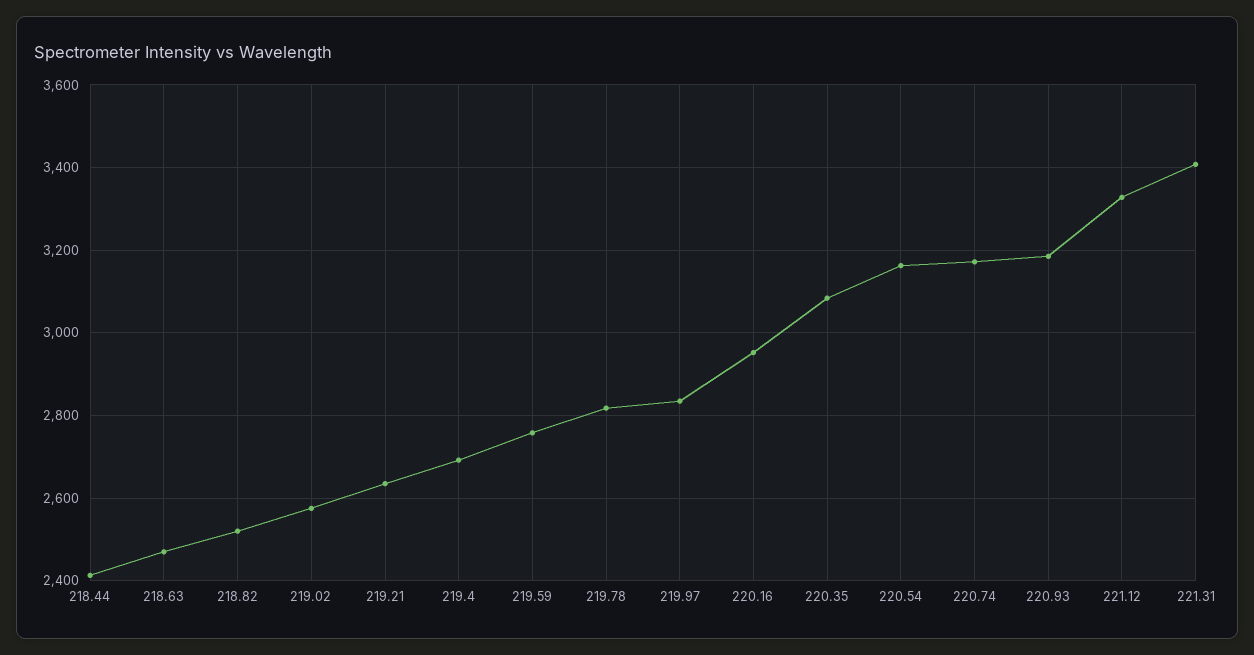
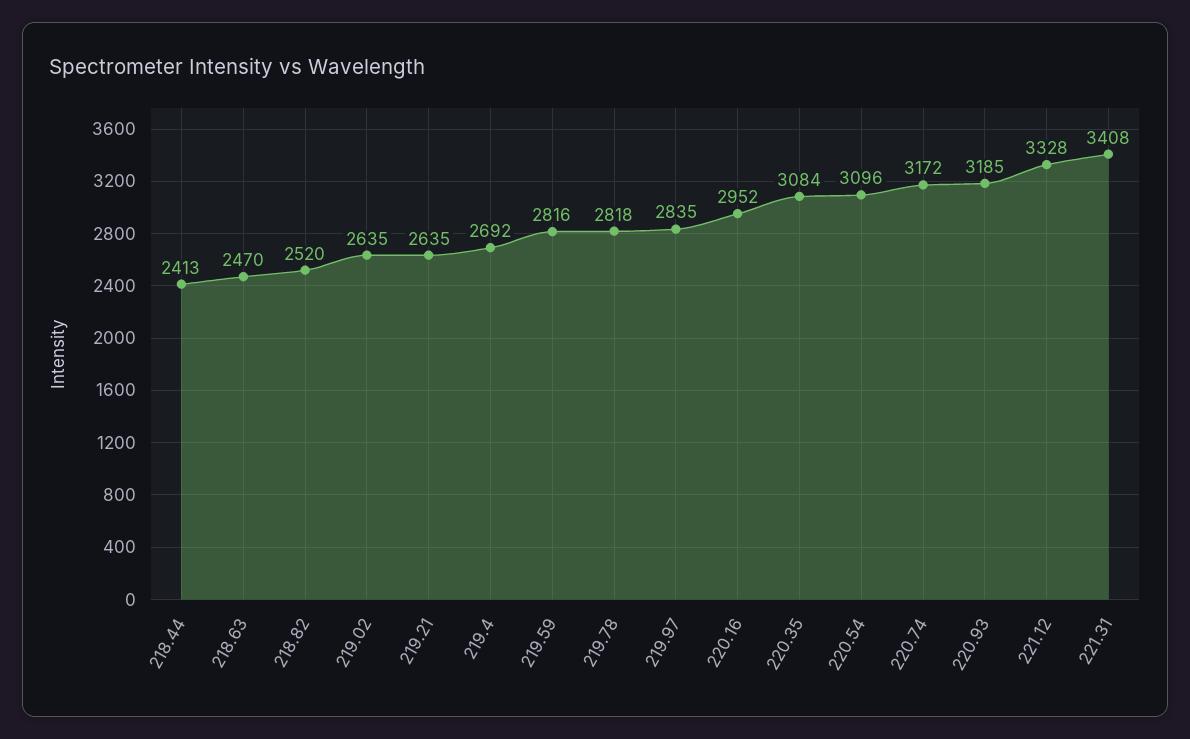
  {
    "218.44": 2413,
    "218.63": 2470,
    "218.82": 2520,
-   "219.02": 2580,
+   "219.02": 2635,
    "219.21": 2635,
    "219.4": 2692,
-   "219.59": 2760,
+   "219.59": 2816,
    "219.78": 2818,
    "219.97": 2835,
    "220.16": 2952,
    "220.35": 3084,
-   "220.54": 3160,
+   "220.54": 3096,
    "220.74": 3172,
    "220.93": 3185,
    "221.12": 3328,
    "221.31": 3408
  }

